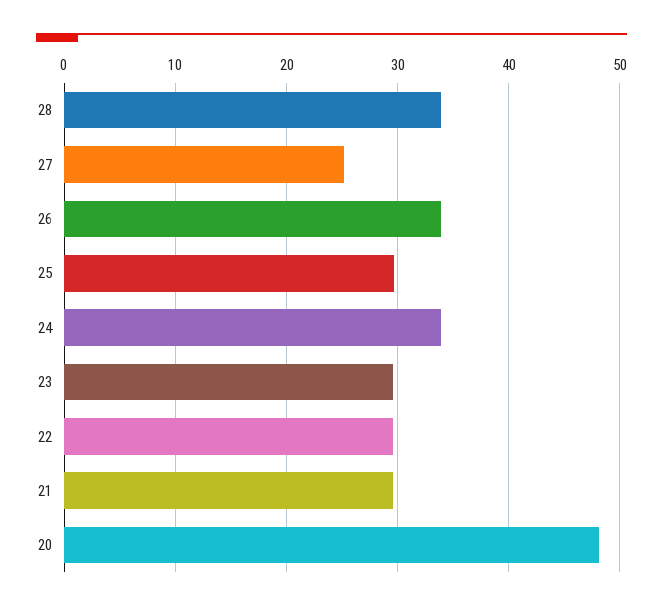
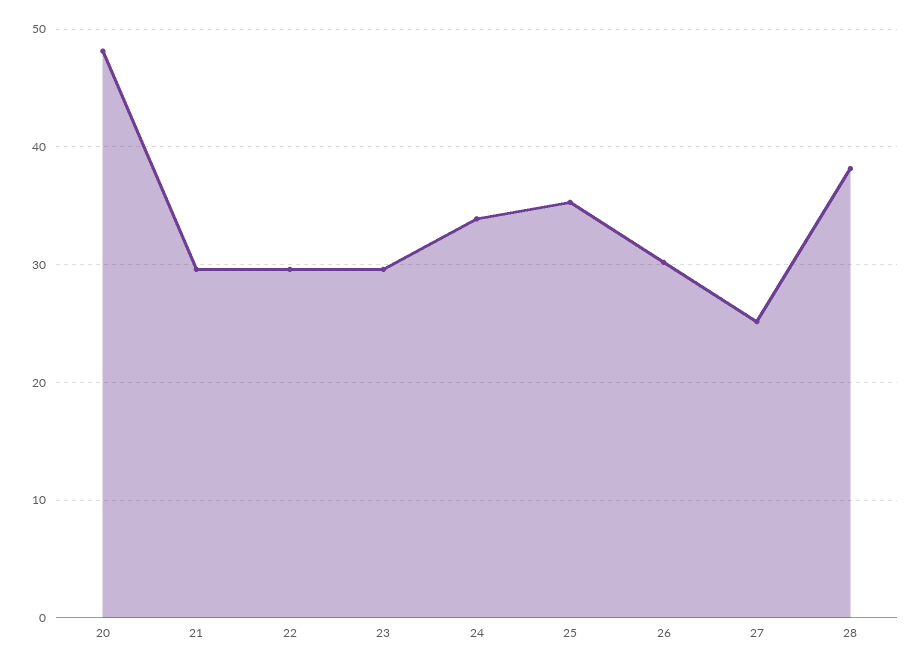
  {
-   "28": 34,
+   "28": 38,
    "27": 25,
-   "26": 34,
+   "26": 30,
-   "25": 30,
+   "25": 35,
    "24": 34,
    "23": 30,
    "22": 30,
    "21": 30,
    "20": 48
  }

